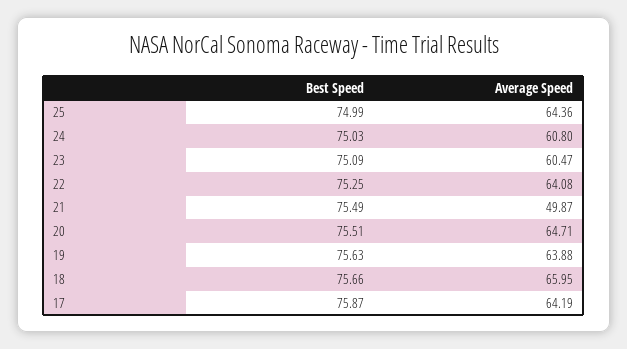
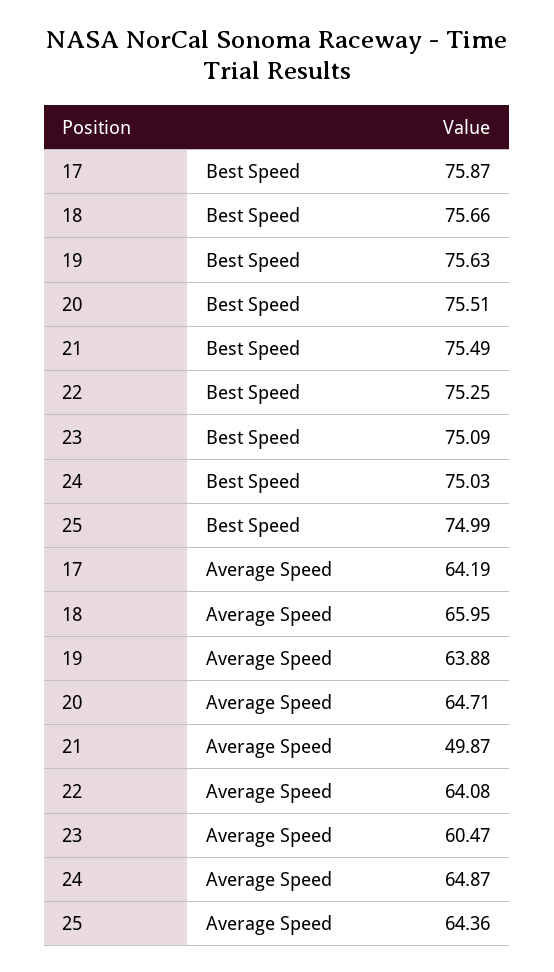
  {
    "Best Speed": {
      "25": 74.99,
      "24": 75.03,
      "23": 75.09,
      "22": 75.25,
      "21": 75.49,
      "20": 75.51,
      "19": 75.63,
      "18": 75.66,
      "17": 75.87
    },
    "Average Speed": {
      "25": 64.36,
-     "24": 60.8,
+     "24": 64.87,
      "23": 60.47,
      "22": 64.08,
      "21": 49.87,
      "20": 64.71,
      "19": 63.88,
      "18": 65.95,
      "17": 64.19
    }
  }

